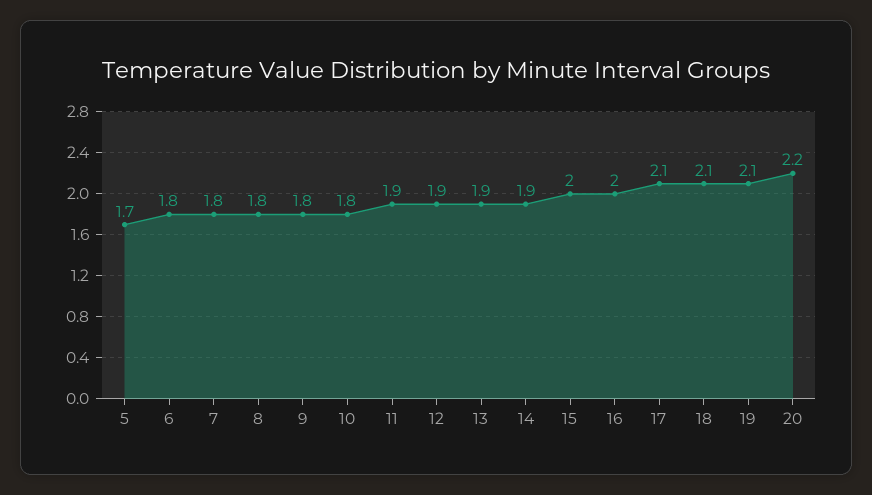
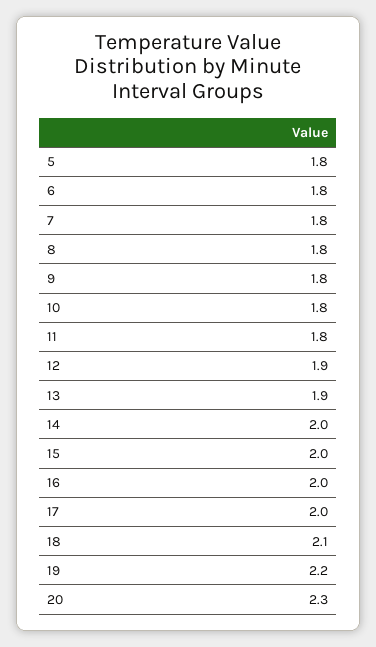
  {
-   "5": 1.7,
+   "5": 1.8,
    "6": 1.8,
    "7": 1.8,
    "8": 1.8,
    "9": 1.8,
    "10": 1.8,
-   "11": 1.9,
+   "11": 1.8,
    "12": 1.9,
    "13": 1.9,
-   "14": 1.9,
+   "14": 2,
    "15": 2,
    "16": 2,
-   "17": 2.1,
+   "17": 2,
    "18": 2.1,
-   "19": 2.1,
+   "19": 2.2,
-   "20": 2.2
+   "20": 2.3
  }

